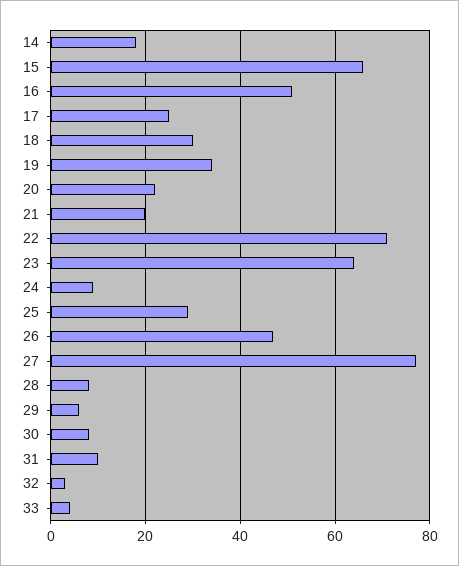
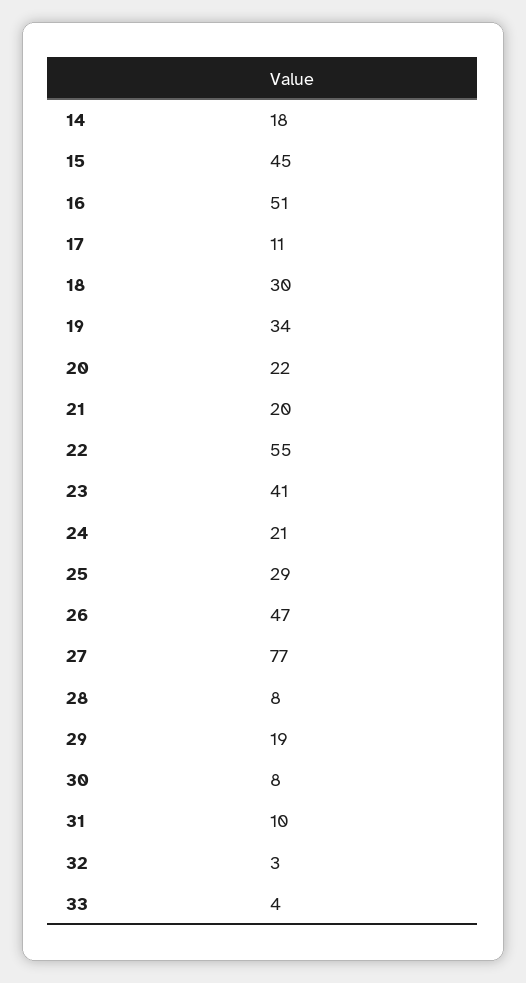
  {
    "14": 18,
-   "15": 65,
+   "15": 45,
    "16": 51,
-   "17": 25,
+   "17": 11,
    "18": 30,
    "19": 34,
    "20": 22,
    "21": 20,
-   "22": 70,
+   "22": 55,
-   "23": 65,
+   "23": 41,
-   "24": 10,
+   "24": 21,
    "25": 29,
    "26": 47,
    "27": 77,
    "28": 8,
-   "29": 5,
+   "29": 19,
    "30": 8,
    "31": 10,
    "32": 3,
    "33": 4
  }

